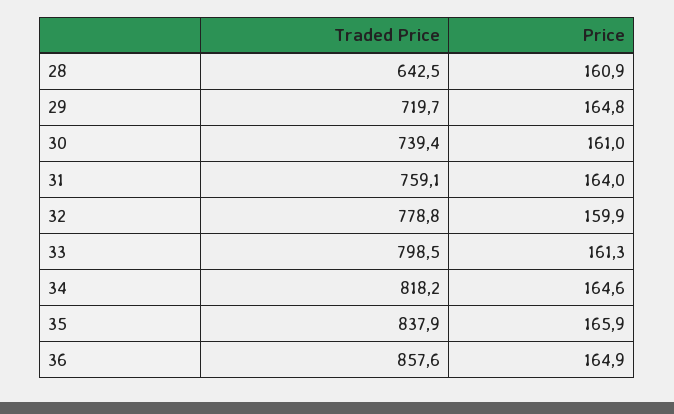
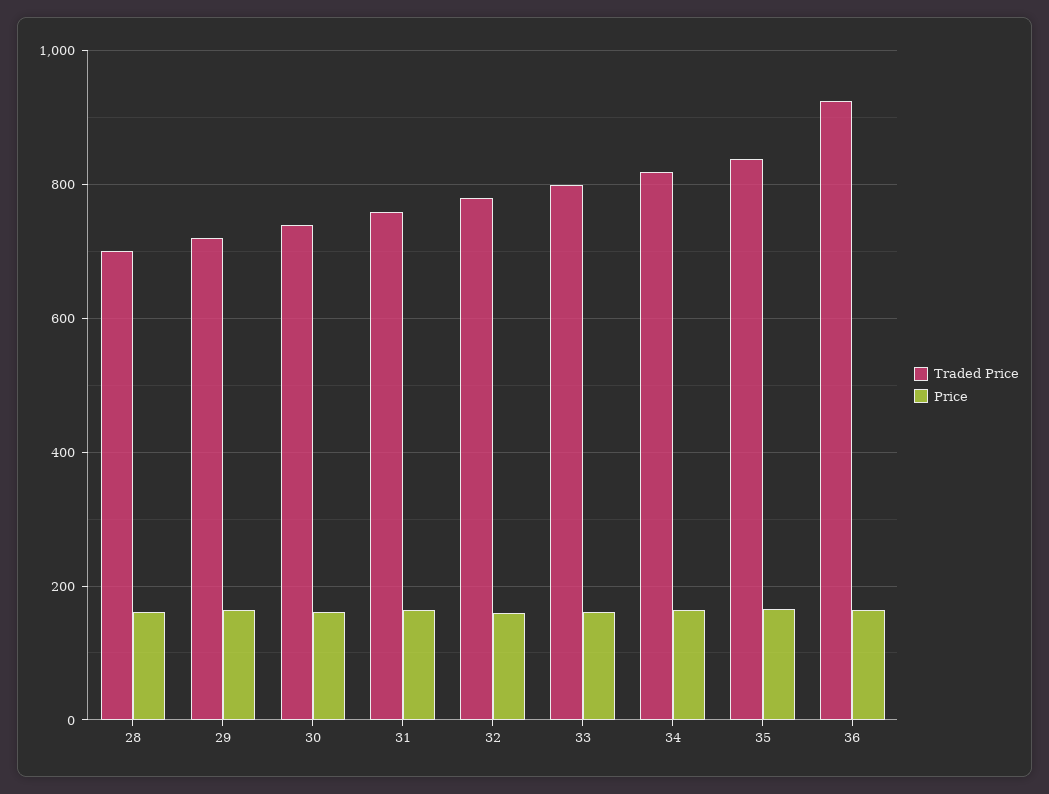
  {
    "Traded Price": {
-     "28": 642.5,
+     "28": 700,
      "29": 719.7,
      "30": 739.4,
      "31": 759.1,
      "32": 778.8,
      "33": 798.5,
      "34": 818.2,
      "35": 837.9,
-     "36": 857.6
+     "36": 920
    },
    "Price": {
      "28": 160.9,
      "29": 164.8,
      "30": 161,
      "31": 164,
      "32": 159.9,
      "33": 161.3,
      "34": 164.6,
      "35": 165.9,
      "36": 164.9
    }
  }

